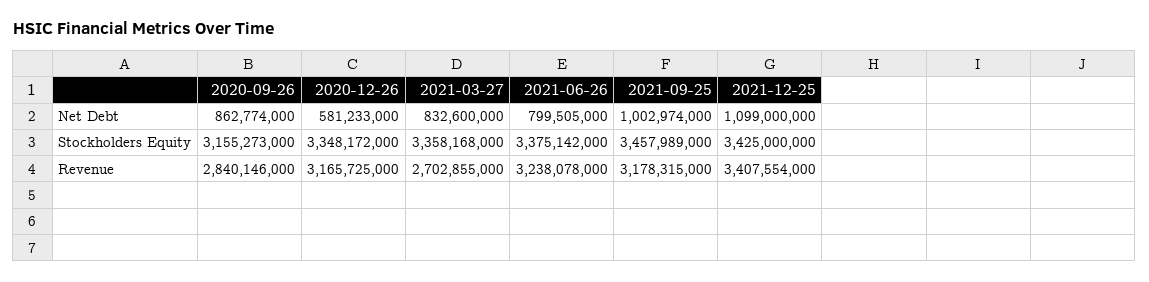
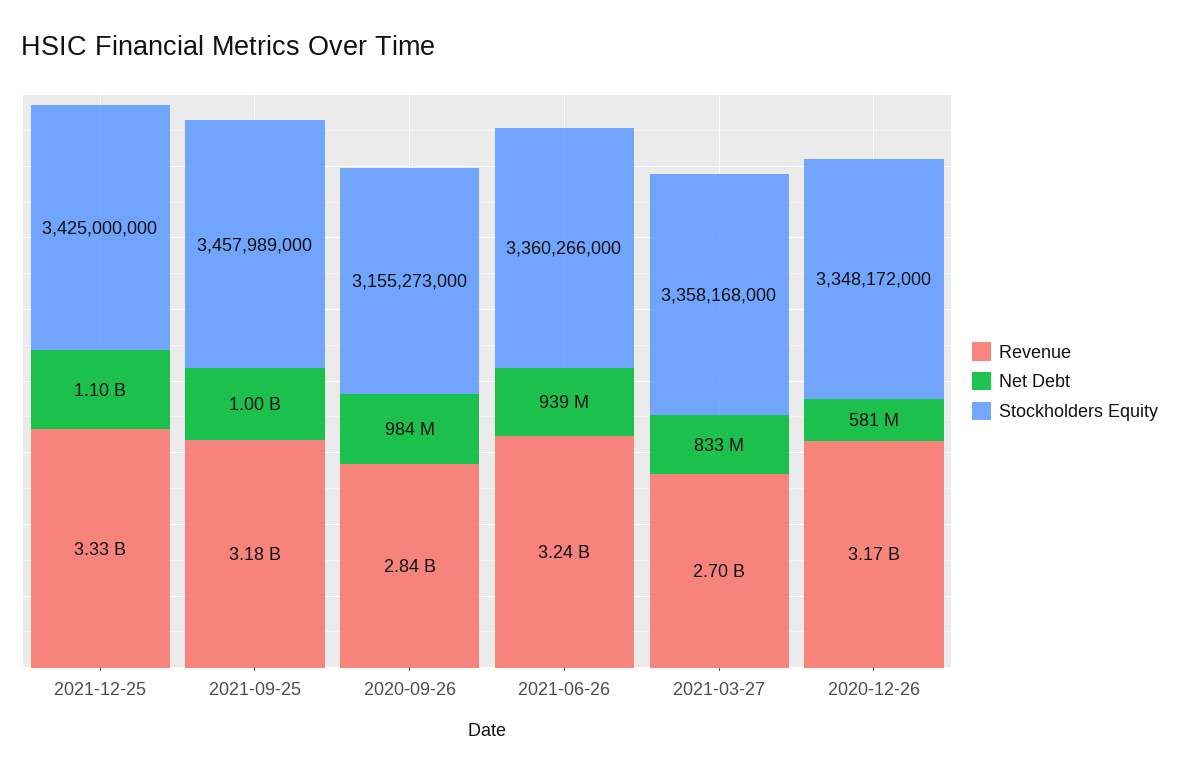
  {
    "Net Debt": {
-     "2020-09-26": 862774000,
+     "2020-09-26": 984000000,
      "2020-12-26": 581233000,
      "2021-03-27": 832600000,
-     "2021-06-26": 799505000,
+     "2021-06-26": 939000000,
      "2021-09-25": 1002974000,
      "2021-12-25": 1099000000
    },
    "Stockholders Equity": {
      "2020-09-26": 3155273000,
      "2020-12-26": 3348172000,
      "2021-03-27": 3358168000,
-     "2021-06-26": 3375142000,
+     "2021-06-26": 3360266000,
      "2021-09-25": 3457989000,
      "2021-12-25": 3425000000
    },
    "Revenue": {
      "2020-09-26": 2840146000,
      "2020-12-26": 3165725000,
      "2021-03-27": 2702855000,
      "2021-06-26": 3238078000,
      "2021-09-25": 3178315000,
-     "2021-12-25": 3407554000
+     "2021-12-25": 3330000000
    }
  }

